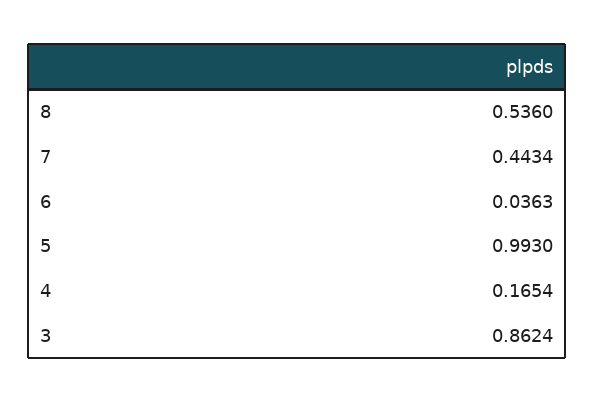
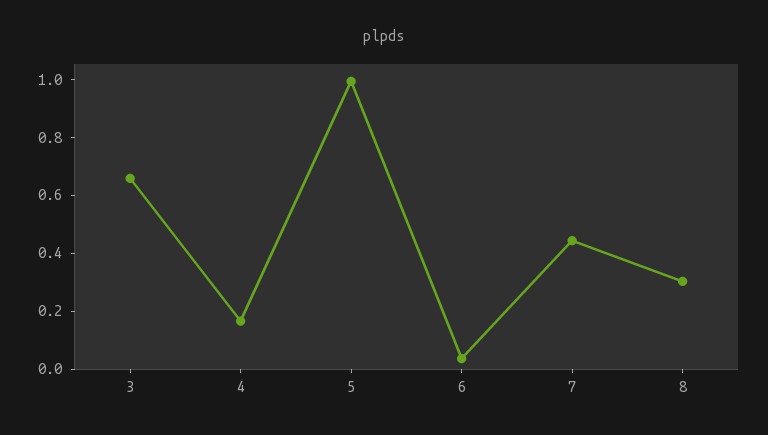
  {
-   "8": 0.536,
+   "8": 0.3,
    "7": 0.4434,
    "6": 0.0363,
    "5": 0.993,
    "4": 0.1654,
-   "3": 0.8624
+   "3": 0.65
  }

